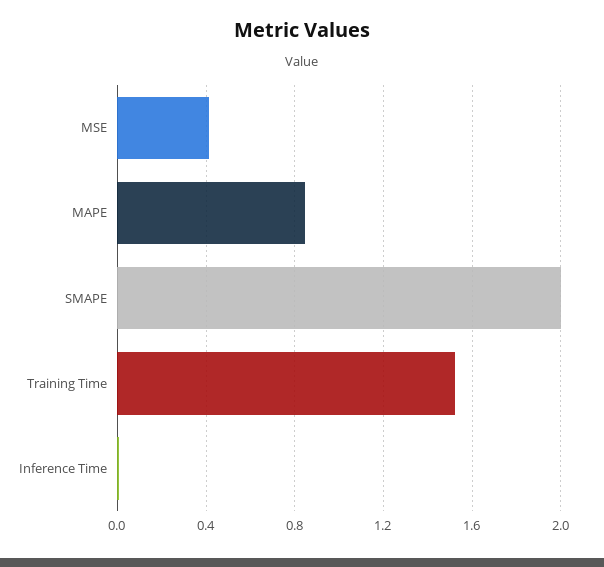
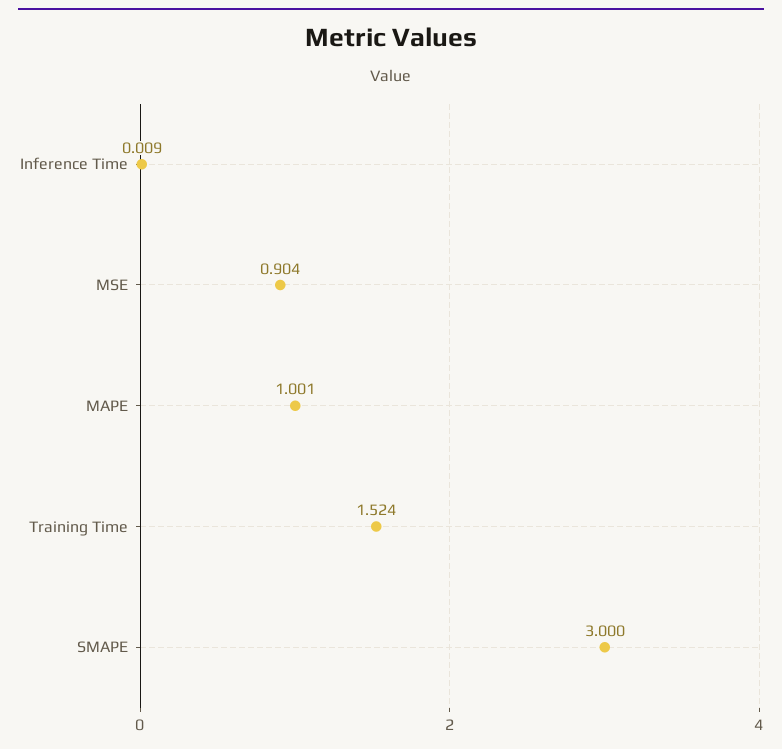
  {
-   "MSE": 0.4,
+   "MSE": 0.904,
-   "MAPE": 0.85,
+   "MAPE": 1.001,
-   "SMAPE": 2,
+   "SMAPE": 3,
    "Training Time": 1.524,
    "Inference Time": 0.009
  }

